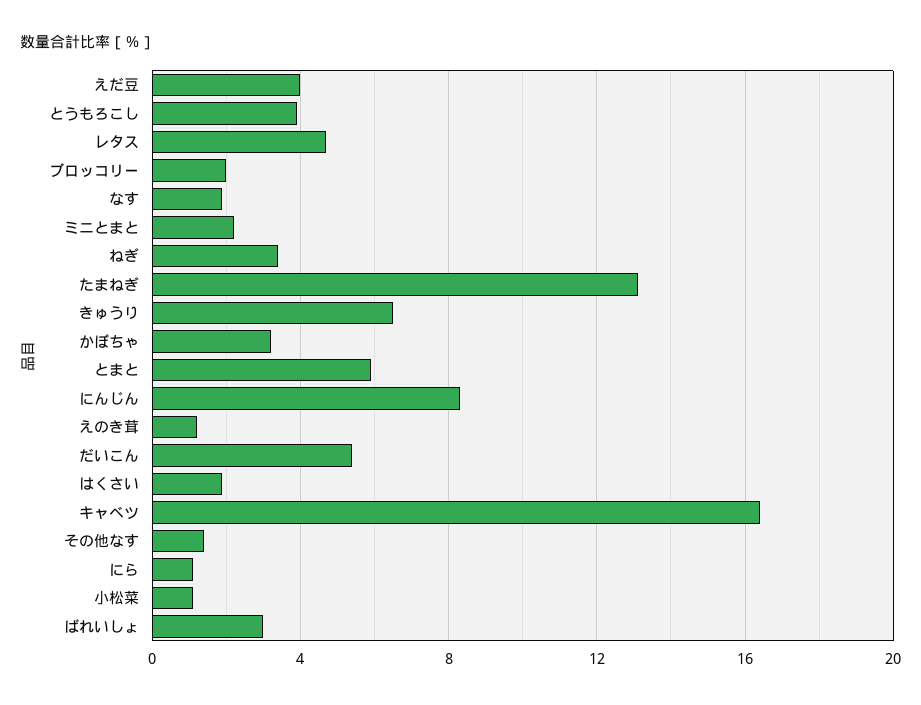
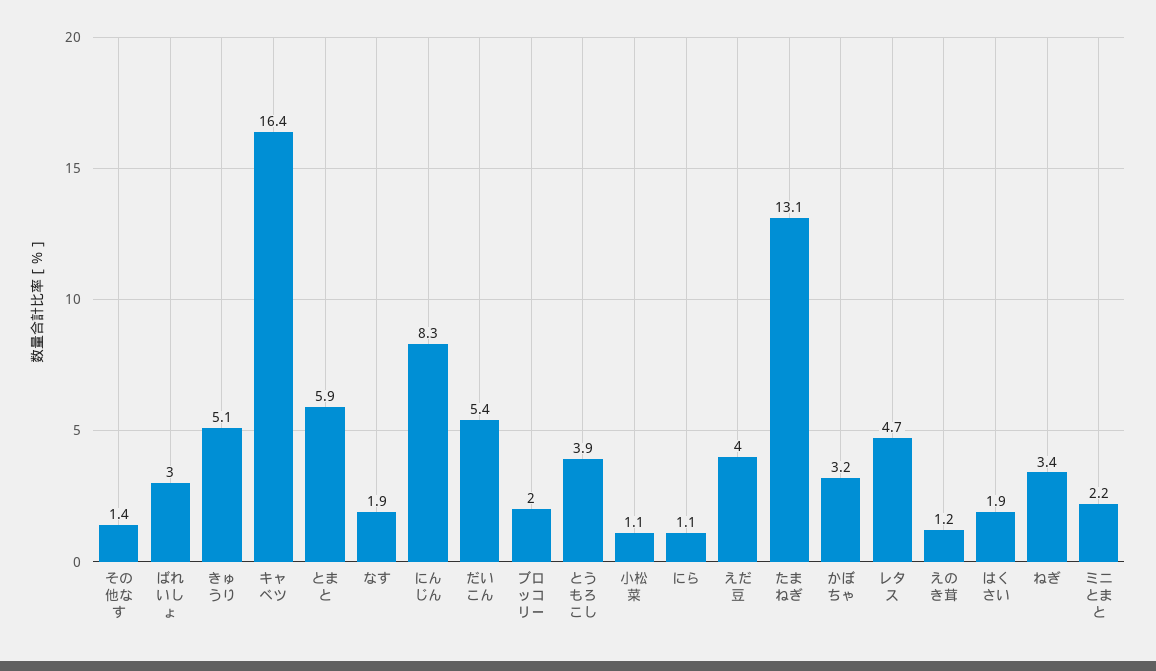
  {
    "えだ豆": 4,
    "とうもろこし": 3.9,
    "レタス": 4.7,
    "ブロッコリー": 2,
    "なす": 1.9,
    "ミニとまと": 2.2,
    "ねぎ": 3.4,
    "たまねぎ": 13.1,
-   "きゅうり": 6.5,
+   "きゅうり": 5.1,
    "かぼちゃ": 3.2,
    "とまと": 5.9,
    "にんじん": 8.3,
    "えのき茸": 1.2,
    "だいこん": 5.4,
    "はくさい": 1.9,
    "キャベツ": 16.4,
    "その他なす": 1.4,
    "にら": 1.1,
    "小松菜": 1.1,
    "ばれいしょ": 3
  }

